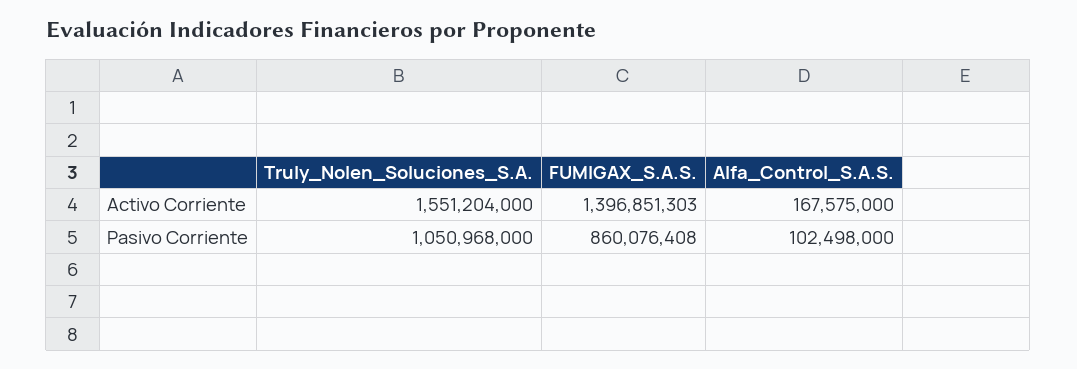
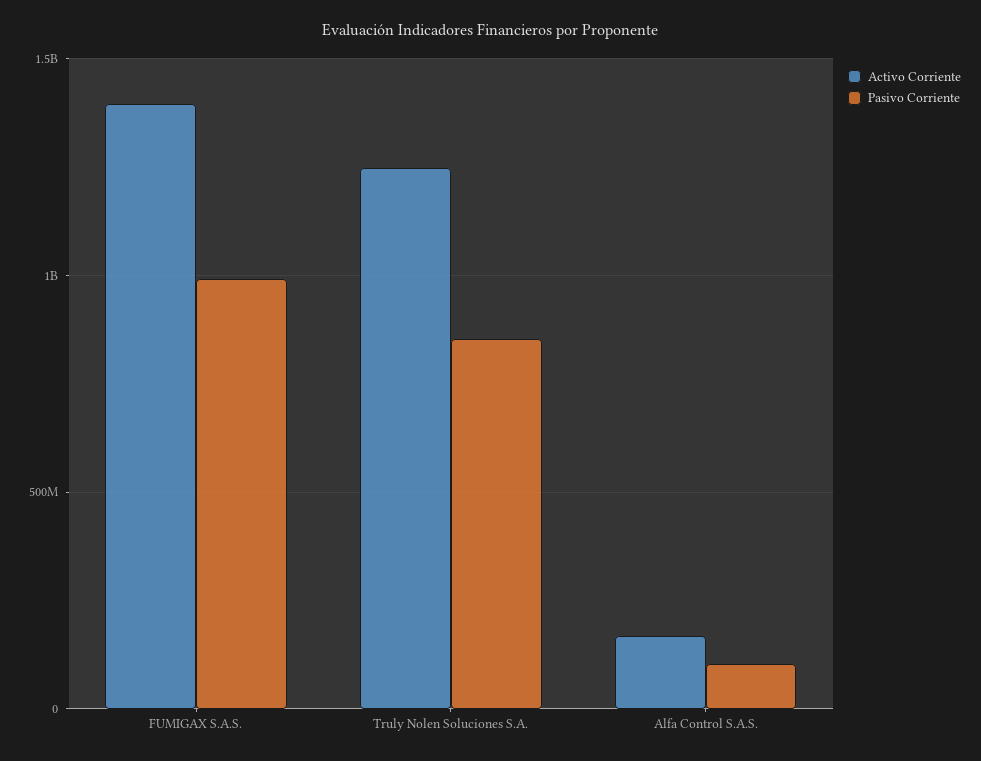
  {
    "Activo Corriente": {
-     "Truly_Nolen_Soluciones_S.A.": 1551204000,
+     "Truly_Nolen_Soluciones_S.A.": 1250000000,
      "FUMIGAX_S.A.S.": 1396851303,
      "Alfa_Control_S.A.S.": 167575000
    },
    "Pasivo Corriente": {
-     "Truly_Nolen_Soluciones_S.A.": 1050968000,
+     "Truly_Nolen_Soluciones_S.A.": 850000000,
-     "FUMIGAX_S.A.S.": 860076408,
+     "FUMIGAX_S.A.S.": 1000000000,
      "Alfa_Control_S.A.S.": 102498000
    }
  }

